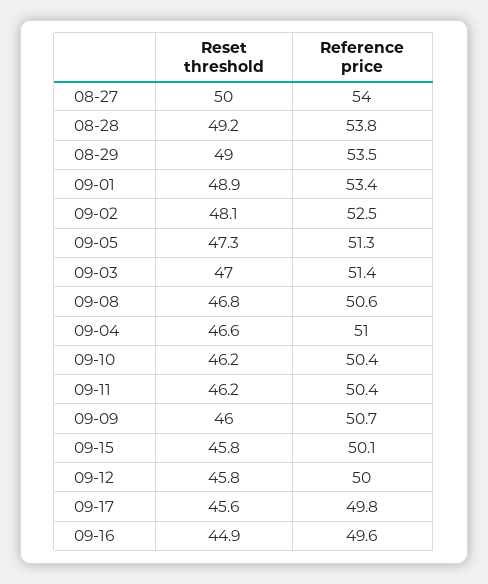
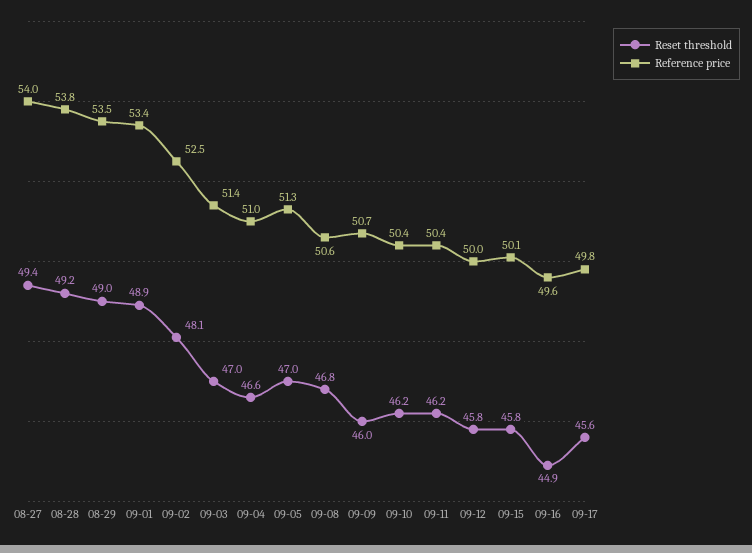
  {
    "Reset threshold": {
-     "08-27": 50,
+     "08-27": 49.4,
      "08-28": 49.2,
      "08-29": 49,
      "09-01": 48.9,
      "09-02": 48.1,
-     "09-05": 47.3,
+     "09-05": 47,
      "09-03": 47,
      "09-08": 46.8,
      "09-04": 46.6,
      "09-10": 46.2,
      "09-11": 46.2,
      "09-09": 46,
      "09-15": 45.8,
      "09-12": 45.8,
      "09-17": 45.6,
      "09-16": 44.9
    },
    "Reference price": {
      "08-27": 54,
      "08-28": 53.8,
      "08-29": 53.5,
      "09-01": 53.4,
      "09-02": 52.5,
      "09-05": 51.3,
      "09-03": 51.4,
      "09-08": 50.6,
      "09-04": 51,
      "09-10": 50.4,
      "09-11": 50.4,
      "09-09": 50.7,
      "09-15": 50.1,
      "09-12": 50,
      "09-17": 49.8,
      "09-16": 49.6
    }
  }

